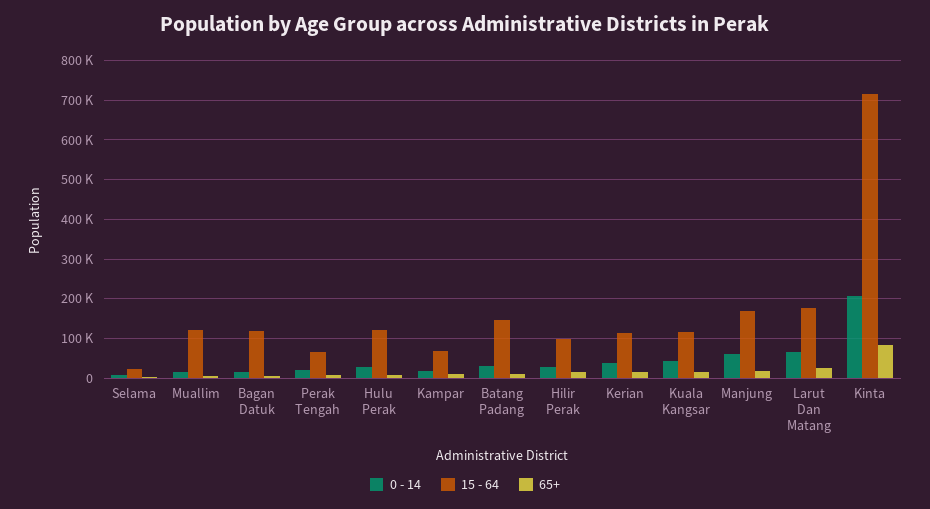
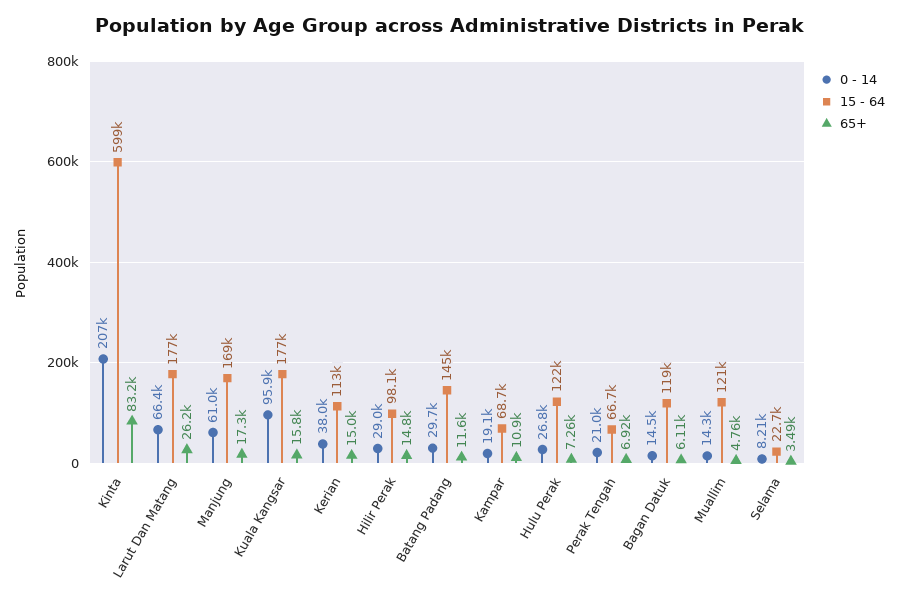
  {
    "0 - 14": {
      "Selama": 8210,
      "Muallim": 14300,
      "Bagan Datuk": 14500,
      "Perak Tengah": 21000,
      "Hulu Perak": 26800,
      "Kampar": 19100,
      "Batang Padang": 29700,
      "Hilir Perak": 29000,
      "Kerian": 38000,
-     "Kuala Kangsar": 40000,
+     "Kuala Kangsar": 95900,
      "Manjung": 61000,
      "Larut Dan Matang": 66400,
      "Kinta": 207000
    },
    "15 - 64": {
      "Selama": 22700,
      "Muallim": 121000,
      "Bagan Datuk": 119000,
      "Perak Tengah": 66700,
      "Hulu Perak": 122000,
      "Kampar": 68700,
      "Batang Padang": 145000,
      "Hilir Perak": 98100,
      "Kerian": 113000,
-     "Kuala Kangsar": 120000,
+     "Kuala Kangsar": 177000,
      "Manjung": 169000,
      "Larut Dan Matang": 177000,
-     "Kinta": 720000
+     "Kinta": 599000
    },
    "65+": {
      "Selama": 3490,
      "Muallim": 4760,
      "Bagan Datuk": 6110,
      "Perak Tengah": 6920,
      "Hulu Perak": 7260,
      "Kampar": 10900,
      "Batang Padang": 11600,
      "Hilir Perak": 14800,
      "Kerian": 15000,
      "Kuala Kangsar": 15800,
      "Manjung": 17300,
      "Larut Dan Matang": 26200,
      "Kinta": 83200
    }
  }

